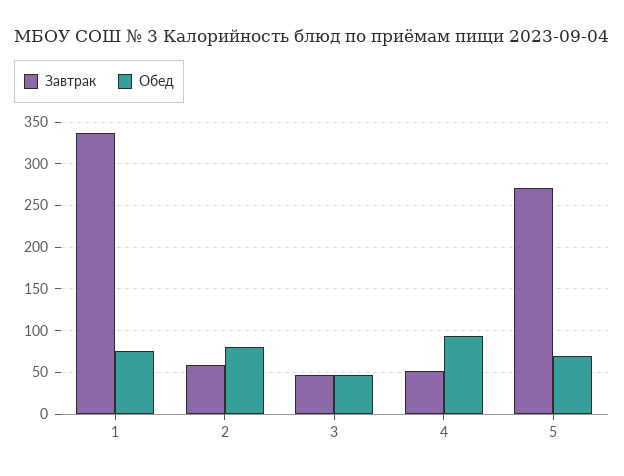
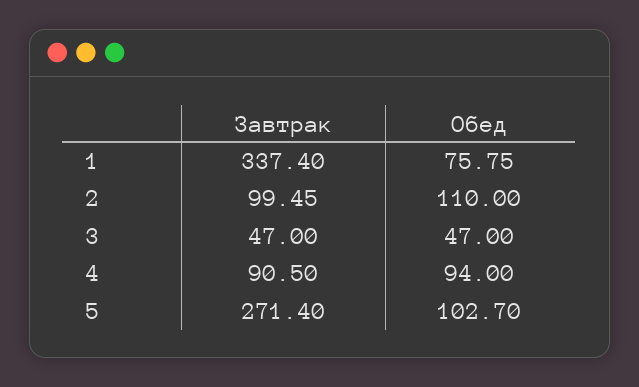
  {
    "Завтрак": {
      "1": 337.4,
-     "2": 60,
+     "2": 99.45,
      "3": 47,
-     "4": 50,
+     "4": 90.5,
      "5": 271.4
    },
    "Обед": {
      "1": 75.75,
-     "2": 80,
+     "2": 110,
      "3": 47,
      "4": 94,
-     "5": 70
+     "5": 102.7
    }
  }

